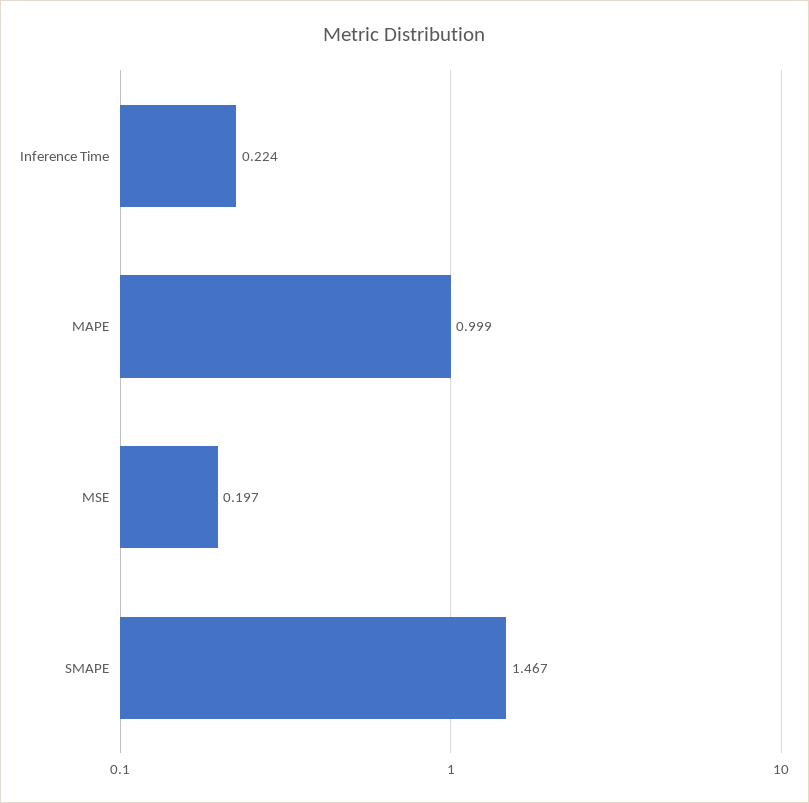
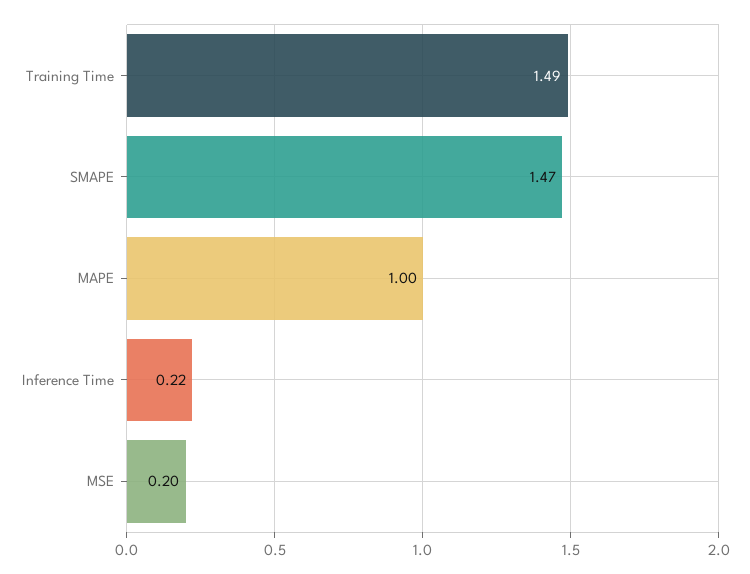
  {
    "Inference Time": 0.224,
    "MAPE": 0.999,
    "MSE": 0.197,
-   "SMAPE": 1.467
+   "SMAPE": 1.467,
+   "Training Time": 1.49
  }

